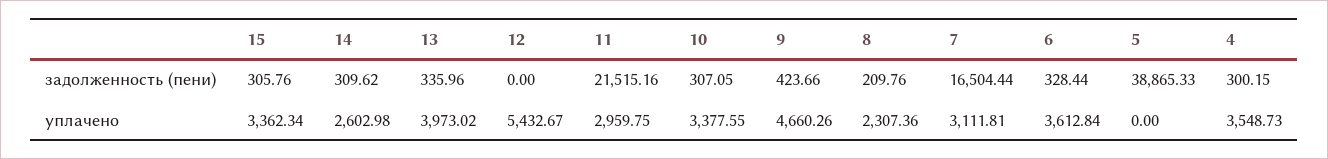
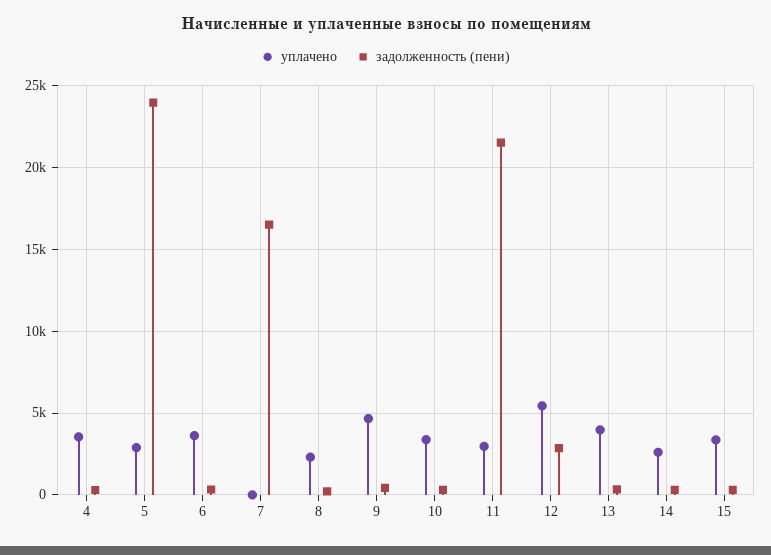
  {
    "задолженность (пени)": {
      "15": 305.76,
      "14": 309.62,
      "13": 335.96,
-     "12": 0,
+     "12": 3000,
      "11": 21515.16,
      "10": 307.05,
      "9": 423.66,
      "8": 209.76,
      "7": 16504.44,
      "6": 328.44,
-     "5": 38865.33,
+     "5": 24000,
      "4": 300.15
    },
    "уплачено": {
      "15": 3362.34,
      "14": 2602.98,
      "13": 3973.02,
      "12": 5432.67,
      "11": 2959.75,
      "10": 3377.55,
      "9": 4660.26,
      "8": 2307.36,
-     "7": 3111.81,
+     "7": 0,
      "6": 3612.84,
-     "5": 0,
+     "5": 3000,
      "4": 3548.73
    }
  }

